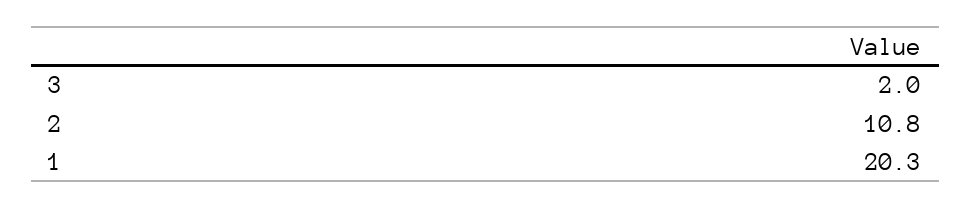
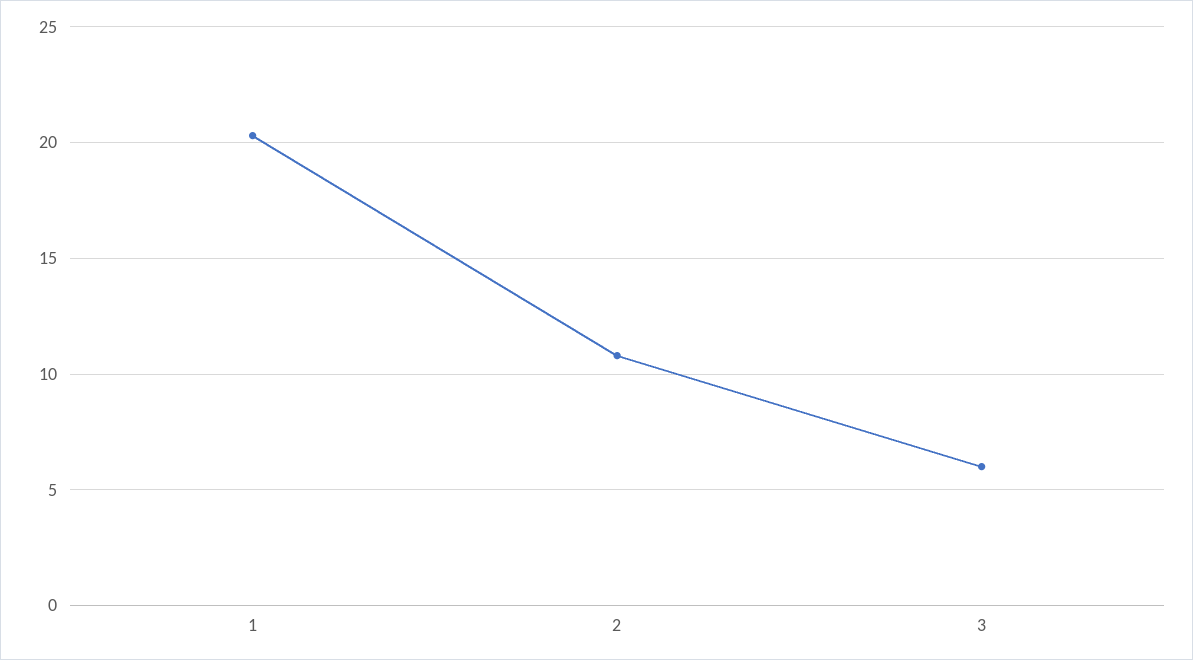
  {
-   "3": 2,
+   "3": 6,
    "2": 10.8,
    "1": 20.3
  }

